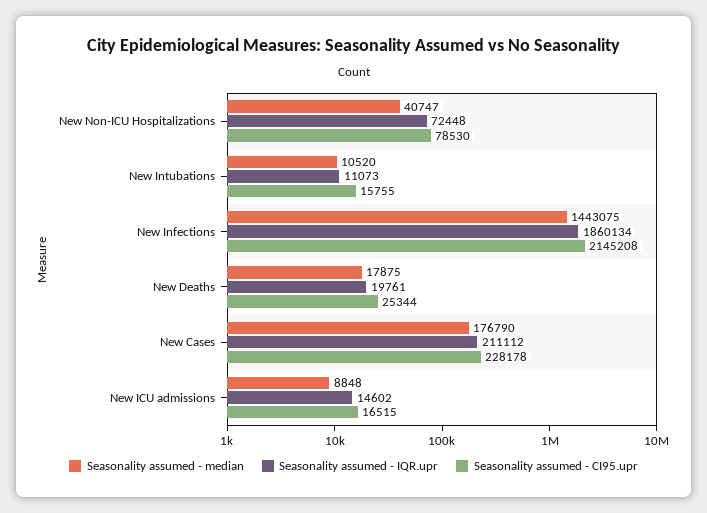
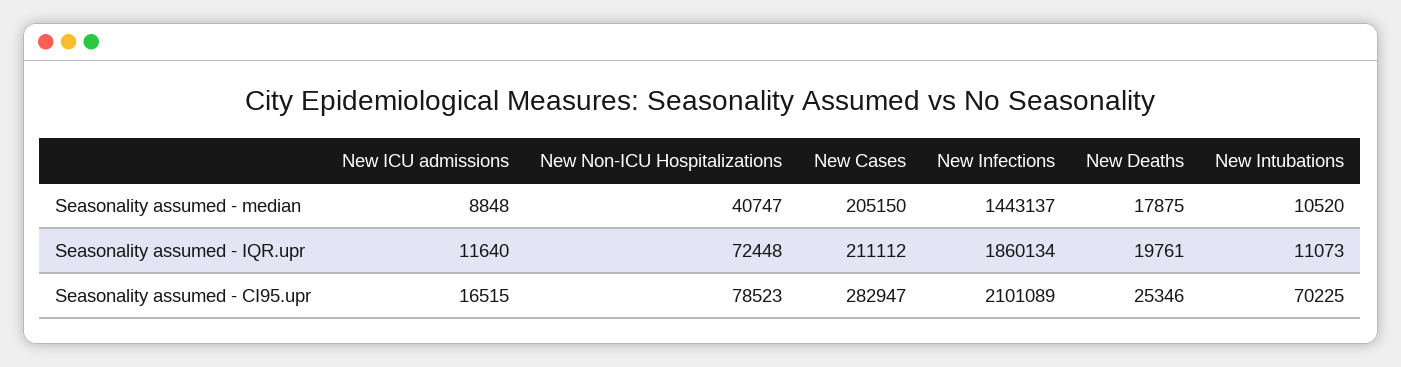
  {
    "Seasonality assumed - median": {
      "New Non-ICU Hospitalizations": 40747,
      "New Intubations": 10520,
-     "New Infections": 1443075,
+     "New Infections": 1443137,
      "New Deaths": 17875,
-     "New Cases": 176790,
+     "New Cases": 205150,
      "New ICU admissions": 8848
    },
    "Seasonality assumed - IQR.upr": {
      "New Non-ICU Hospitalizations": 72448,
      "New Intubations": 11073,
      "New Infections": 1860134,
      "New Deaths": 19761,
      "New Cases": 211112,
-     "New ICU admissions": 14602
+     "New ICU admissions": 11640
    },
    "Seasonality assumed - CI95.upr": {
-     "New Non-ICU Hospitalizations": 78530,
+     "New Non-ICU Hospitalizations": 78523,
-     "New Intubations": 15755,
+     "New Intubations": 70225,
-     "New Infections": 2145208,
+     "New Infections": 2101089,
-     "New Deaths": 25344,
+     "New Deaths": 25346,
-     "New Cases": 228178,
+     "New Cases": 282947,
      "New ICU admissions": 16515
    }
  }

